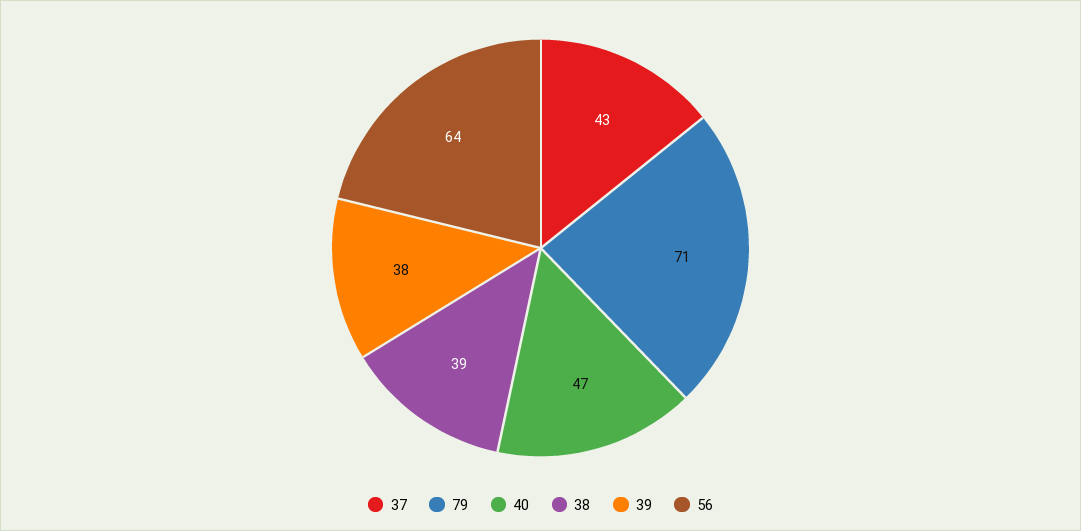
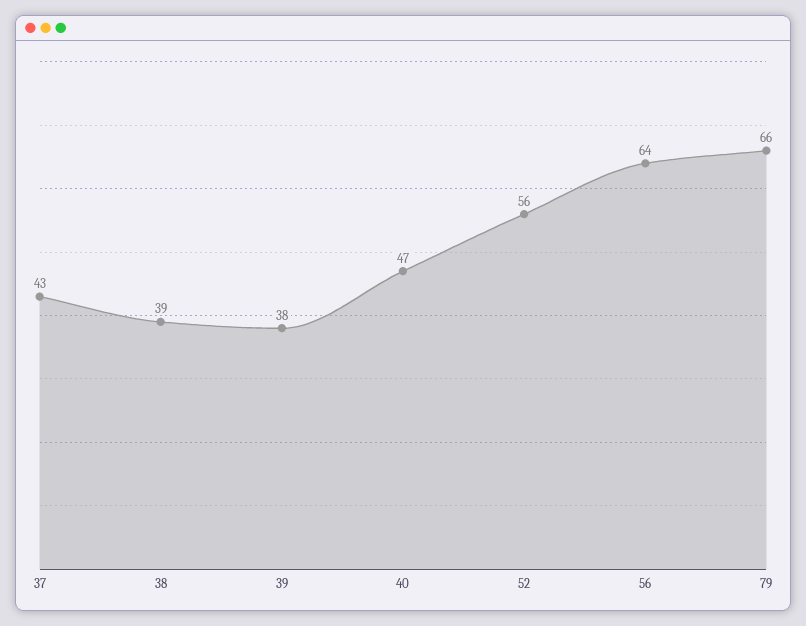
  {
    "37": 43,
-   "79": 71,
+   "79": 66,
    "40": 47,
    "38": 39,
    "39": 38,
-   "56": 64
+   "56": 64,
+   "52": 56
  }

